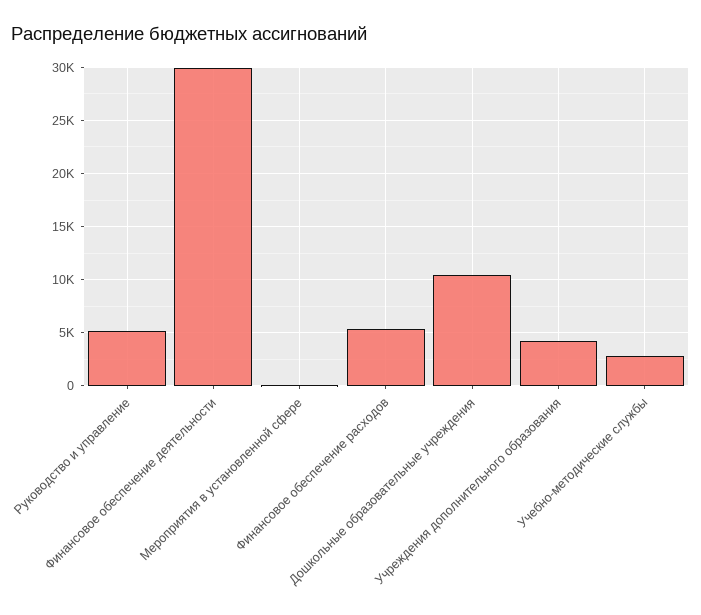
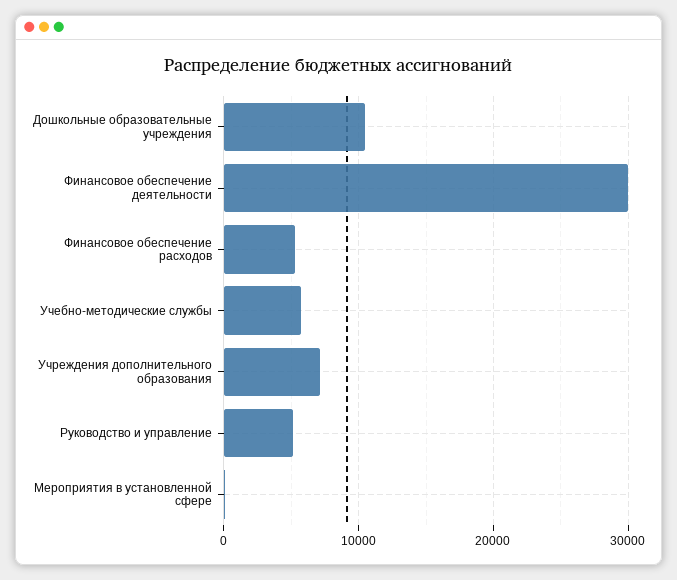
  {
    "Руководство и управление": 5000,
    "Финансовое обеспечение деятельности": 30000,
    "Мероприятия в установленной сфере": 0,
    "Финансовое обеспечение расходов": 5000,
    "Дошкольные образовательные учреждения": 10000,
-   "Учреждения дополнительного образования": 4000,
+   "Учреждения дополнительного образования": 7000,
-   "Учебно-методические службы": 3000
+   "Учебно-методические службы": 6000
  }

